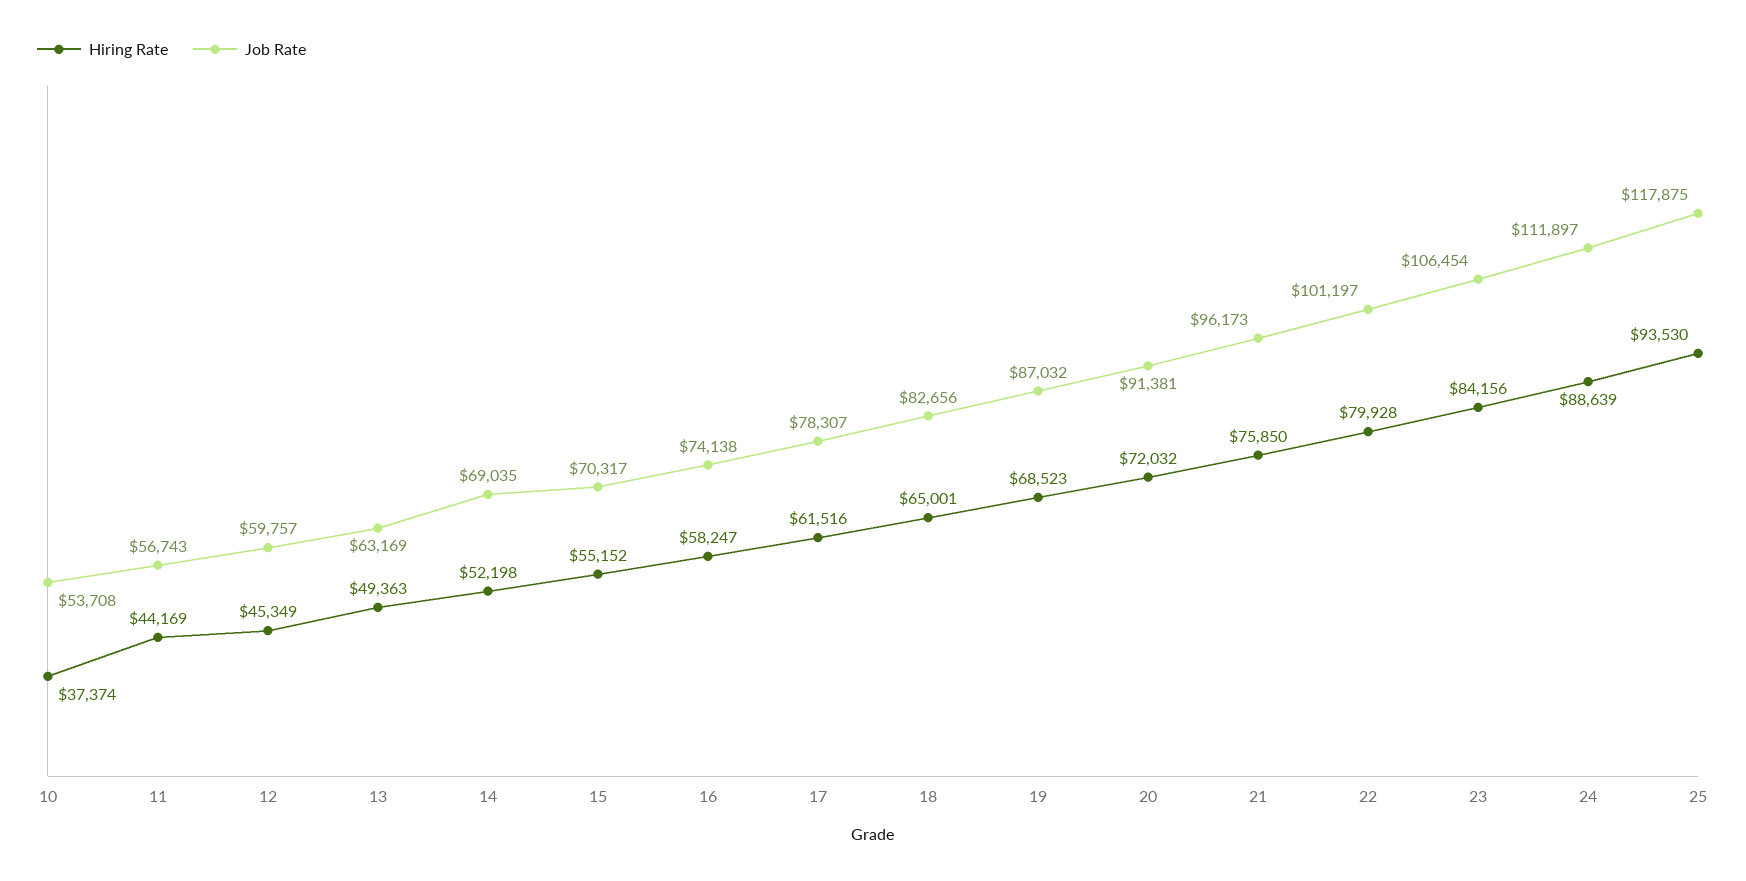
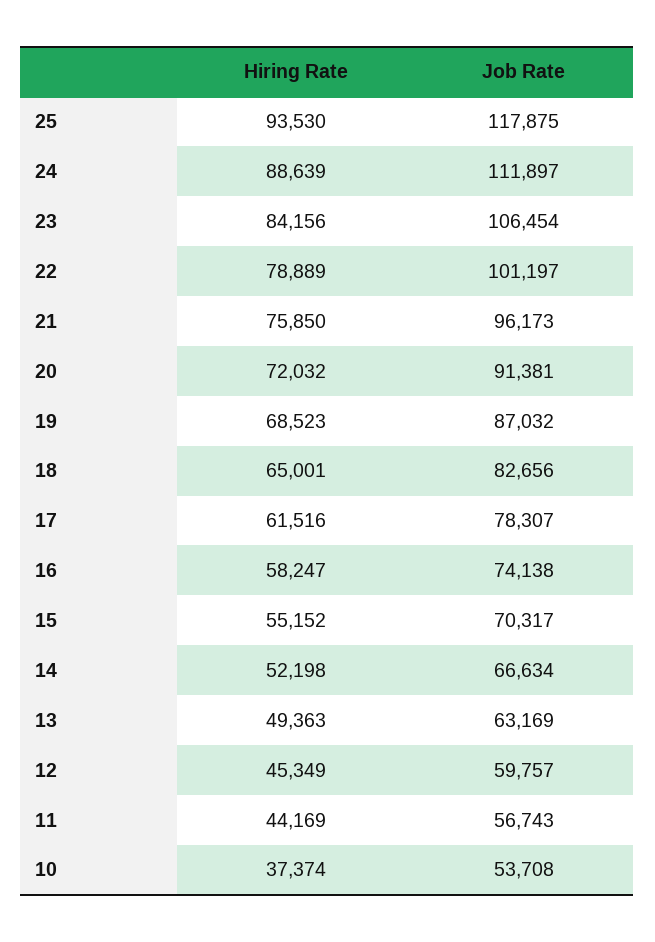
  {
    "Hiring Rate": {
      "10": 37374,
      "11": 44169,
      "12": 45349,
      "13": 49363,
      "14": 52198,
      "15": 55152,
      "16": 58247,
      "17": 61516,
      "18": 65001,
      "19": 68523,
      "20": 72032,
      "21": 75850,
-     "22": 79928,
+     "22": 78889,
      "23": 84156,
      "24": 88639,
      "25": 93530
    },
    "Job Rate": {
      "10": 53708,
      "11": 56743,
      "12": 59757,
      "13": 63169,
-     "14": 69035,
+     "14": 66634,
      "15": 70317,
      "16": 74138,
      "17": 78307,
      "18": 82656,
      "19": 87032,
      "20": 91381,
      "21": 96173,
      "22": 101197,
      "23": 106454,
      "24": 111897,
      "25": 117875
    }
  }

